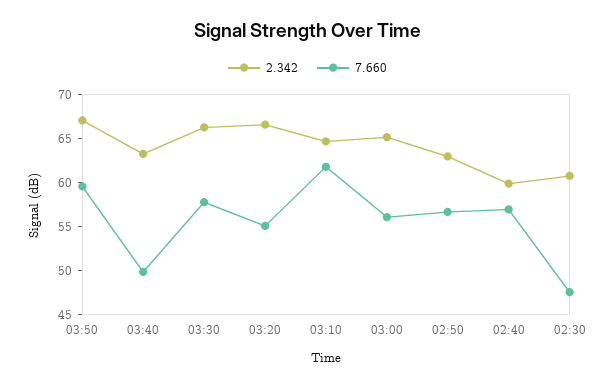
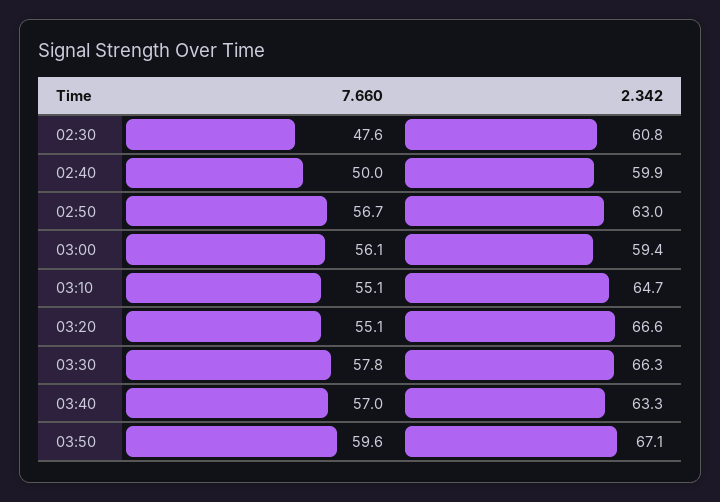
  {
    "2.342": {
      "03:50": 67.1,
      "03:40": 63.3,
      "03:30": 66.3,
      "03:20": 66.6,
      "03:10": 64.7,
-     "03:00": 65,
+     "03:00": 59.4,
      "02:50": 63,
      "02:40": 59.9,
      "02:30": 60.8
    },
    "7.660": {
      "03:50": 59.6,
-     "03:40": 50,
+     "03:40": 57,
      "03:30": 57.8,
      "03:20": 55.1,
-     "03:10": 62,
+     "03:10": 55.1,
      "03:00": 56.1,
      "02:50": 56.7,
-     "02:40": 57,
+     "02:40": 50,
      "02:30": 47.6
    }
  }

